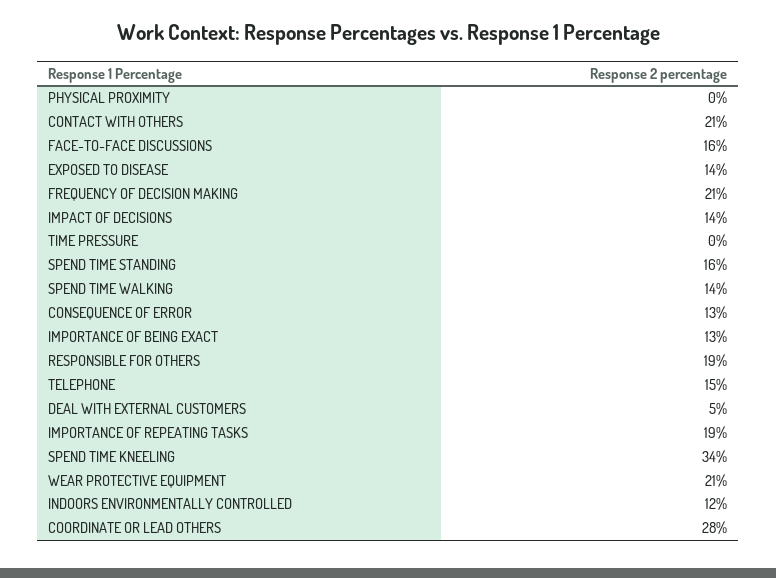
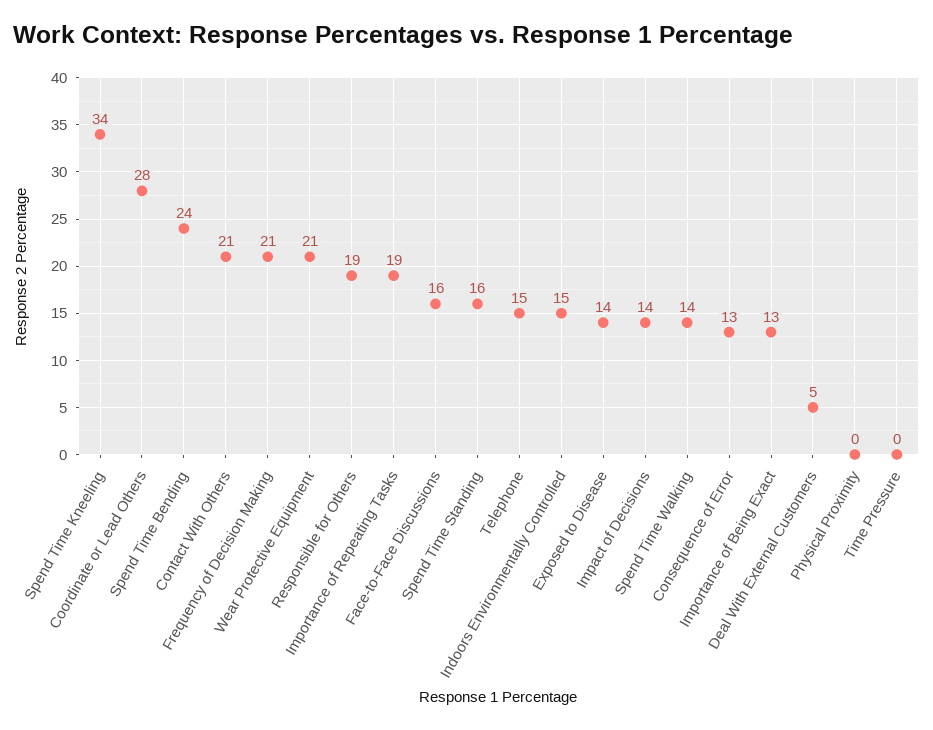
  {
    "PHYSICAL PROXIMITY": 0,
    "CONTACT WITH OTHERS": 21,
    "FACE-TO-FACE DISCUSSIONS": 16,
    "EXPOSED TO DISEASE": 14,
    "FREQUENCY OF DECISION MAKING": 21,
    "IMPACT OF DECISIONS": 14,
    "TIME PRESSURE": 0,
    "SPEND TIME STANDING": 16,
    "SPEND TIME WALKING": 14,
    "CONSEQUENCE OF ERROR": 13,
    "IMPORTANCE OF BEING EXACT": 13,
    "RESPONSIBLE FOR OTHERS": 19,
    "TELEPHONE": 15,
    "DEAL WITH EXTERNAL CUSTOMERS": 5,
    "IMPORTANCE OF REPEATING TASKS": 19,
    "SPEND TIME KNEELING": 34,
    "WEAR PROTECTIVE EQUIPMENT": 21,
-   "INDOORS ENVIRONMENTALLY CONTROLLED": 12,
+   "INDOORS ENVIRONMENTALLY CONTROLLED": 15,
-   "COORDINATE OR LEAD OTHERS": 28
+   "COORDINATE OR LEAD OTHERS": 28,
+   "Spend Time Bending": 24
  }

